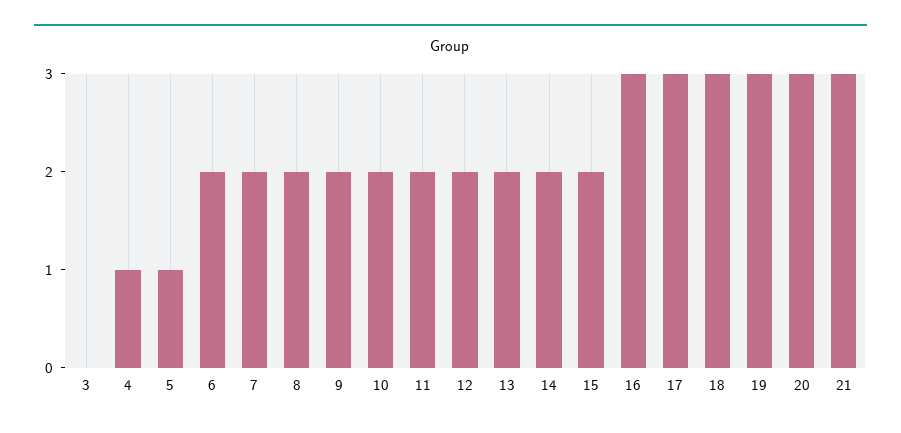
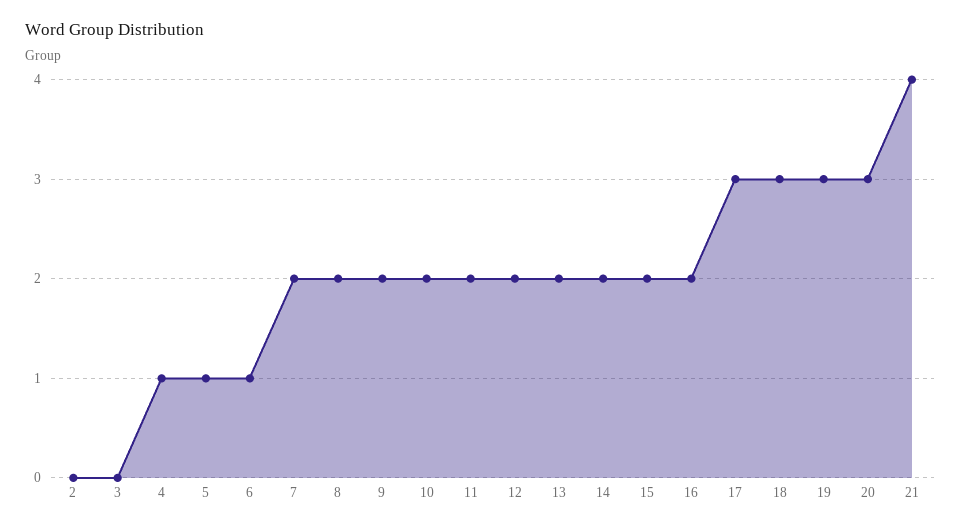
  {
    "3": 0,
    "4": 1,
    "5": 1,
-   "6": 2,
+   "6": 1,
    "7": 2,
    "8": 2,
    "9": 2,
    "10": 2,
    "11": 2,
    "12": 2,
    "13": 2,
    "14": 2,
    "15": 2,
-   "16": 3,
+   "16": 2,
    "17": 3,
    "18": 3,
    "19": 3,
    "20": 3,
-   "21": 3
+   "21": 4,
+   "2": 0
  }

